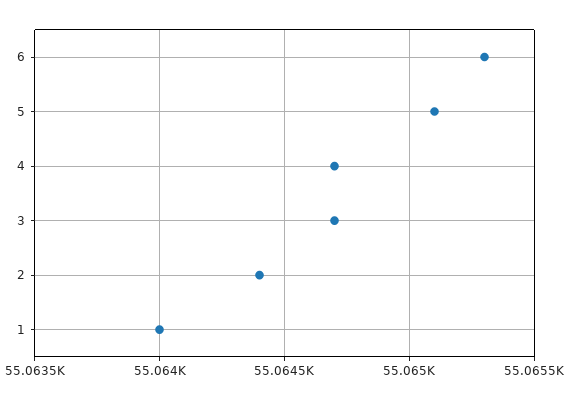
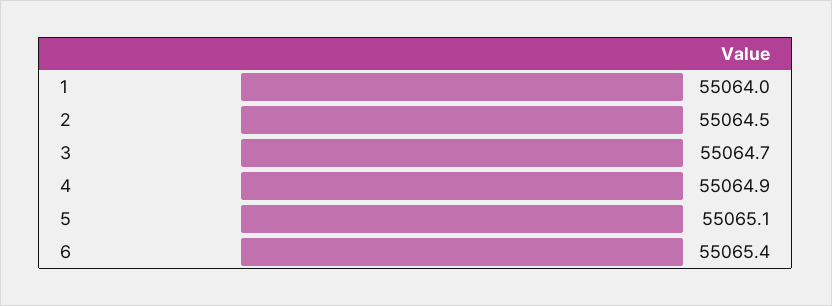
  {
-   "6": 55065.3,
+   "6": 55065.4,
    "5": 55065.1,
-   "4": 55064.7,
+   "4": 55064.9,
    "3": 55064.7,
-   "2": 55064.4,
+   "2": 55064.5,
    "1": 55064
  }

